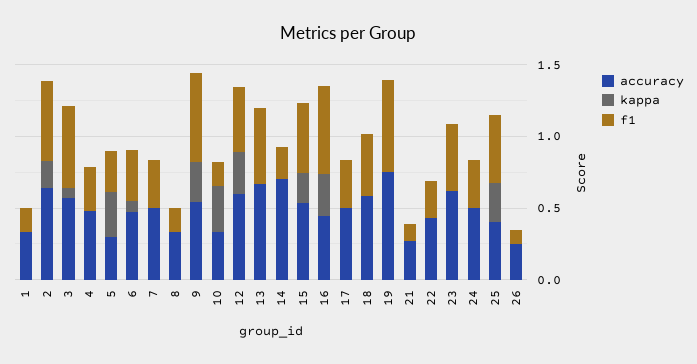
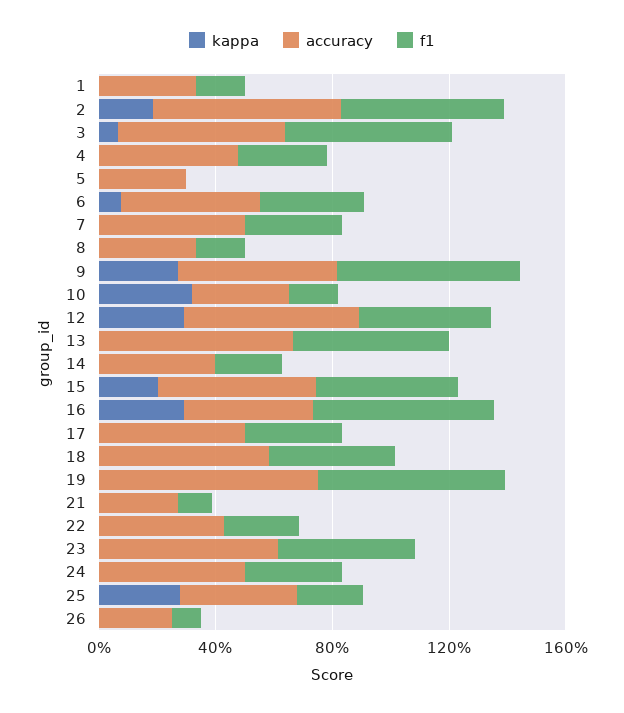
  {
    "accuracy": {
      "1": 0.3,
      "2": 0.6,
      "3": 0.6,
      "4": 0.5,
      "5": 0.3,
      "6": 0.5,
      "7": 0.5,
      "8": 0.3,
      "9": 0.5,
      "10": 0.3,
      "12": 0.6,
      "13": 0.7,
-     "14": 0.7,
+     "14": 0.4,
      "15": 0.5,
      "16": 0.4,
      "17": 0.5,
      "18": 0.6,
      "19": 0.8,
      "21": 0.3,
      "22": 0.4,
      "23": 0.6,
      "24": 0.5,
      "25": 0.4,
      "26": 0.3
    },
    "kappa": {
      "1": 0,
      "2": 0.2,
      "3": 0.1,
      "4": 0,
-     "5": 0.3,
+     "5": 0,
      "6": 0.1,
      "7": 0,
      "8": 0,
      "9": 0.3,
      "10": 0.3,
      "12": 0.3,
      "13": 0,
      "14": 0,
      "15": 0.2,
      "16": 0.3,
      "17": 0,
      "18": 0,
      "19": 0,
      "21": 0,
      "22": 0,
      "23": 0,
      "24": 0,
      "25": 0.3,
      "26": 0
    },
    "f1": {
      "1": 0.2,
      "2": 0.6,
      "3": 0.6,
      "4": 0.3,
-     "5": 0.3,
+     "5": 0,
      "6": 0.4,
      "7": 0.3,
      "8": 0.2,
      "9": 0.6,
      "10": 0.2,
      "12": 0.5,
      "13": 0.5,
      "14": 0.2,
      "15": 0.5,
      "16": 0.6,
      "17": 0.3,
      "18": 0.4,
      "19": 0.6,
      "21": 0.1,
      "22": 0.3,
      "23": 0.5,
      "24": 0.3,
-     "25": 0.5,
+     "25": 0.2,
      "26": 0.1
    }
  }

